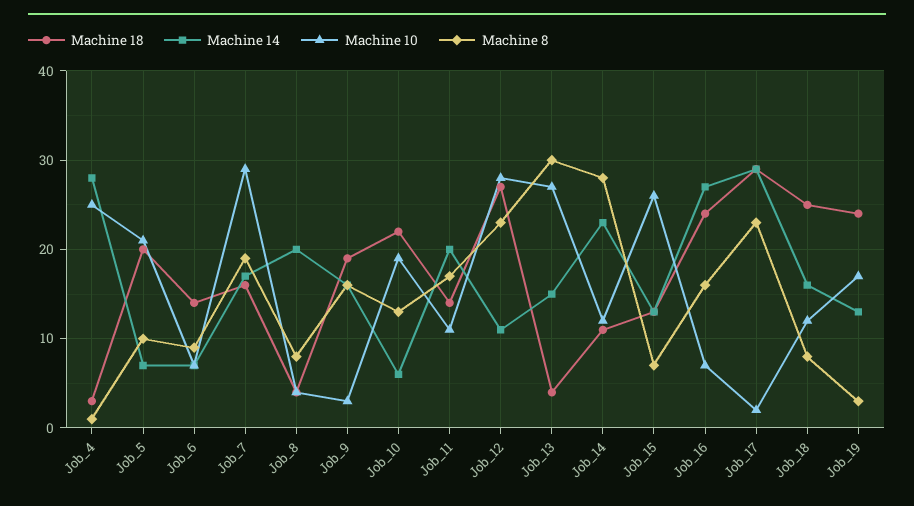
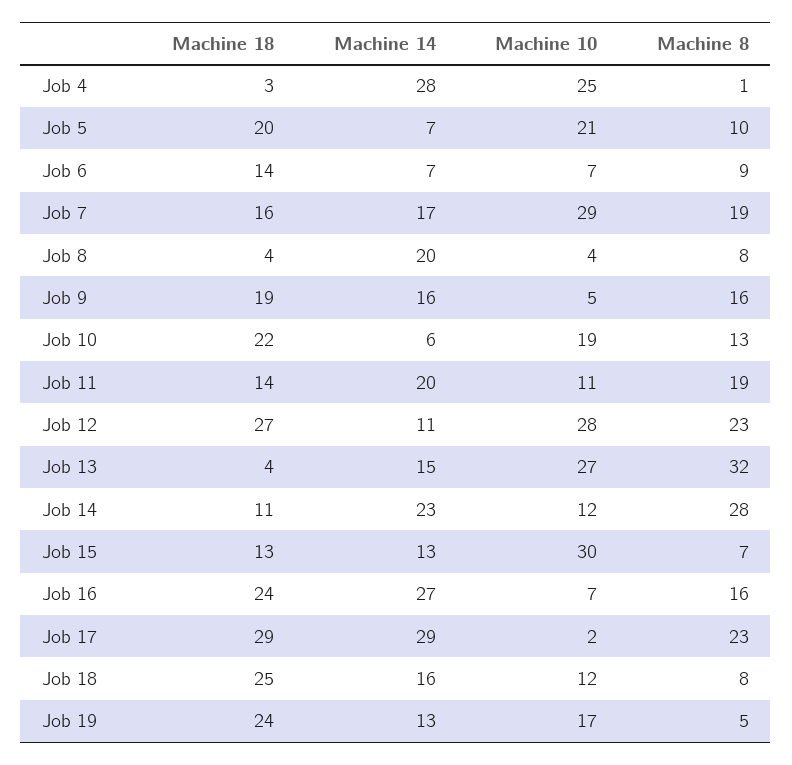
  {
    "Machine 18": {
      "Job_4": 3,
      "Job_5": 20,
      "Job_6": 14,
      "Job_7": 16,
      "Job_8": 4,
      "Job_9": 19,
      "Job_10": 22,
      "Job_11": 14,
      "Job_12": 27,
      "Job_13": 4,
      "Job_14": 11,
      "Job_15": 13,
      "Job_16": 24,
      "Job_17": 29,
      "Job_18": 25,
      "Job_19": 24
    },
    "Machine 14": {
      "Job_4": 28,
      "Job_5": 7,
      "Job_6": 7,
      "Job_7": 17,
      "Job_8": 20,
      "Job_9": 16,
      "Job_10": 6,
      "Job_11": 20,
      "Job_12": 11,
      "Job_13": 15,
      "Job_14": 23,
      "Job_15": 13,
      "Job_16": 27,
      "Job_17": 29,
      "Job_18": 16,
      "Job_19": 13
    },
    "Machine 10": {
      "Job_4": 25,
      "Job_5": 21,
      "Job_6": 7,
      "Job_7": 29,
      "Job_8": 4,
-     "Job_9": 3,
+     "Job_9": 5,
      "Job_10": 19,
      "Job_11": 11,
      "Job_12": 28,
      "Job_13": 27,
      "Job_14": 12,
-     "Job_15": 26,
+     "Job_15": 30,
      "Job_16": 7,
      "Job_17": 2,
      "Job_18": 12,
      "Job_19": 17
    },
    "Machine 8": {
      "Job_4": 1,
      "Job_5": 10,
      "Job_6": 9,
      "Job_7": 19,
      "Job_8": 8,
      "Job_9": 16,
      "Job_10": 13,
-     "Job_11": 17,
+     "Job_11": 19,
      "Job_12": 23,
-     "Job_13": 30,
+     "Job_13": 32,
      "Job_14": 28,
      "Job_15": 7,
      "Job_16": 16,
      "Job_17": 23,
      "Job_18": 8,
-     "Job_19": 3
+     "Job_19": 5
    }
  }

